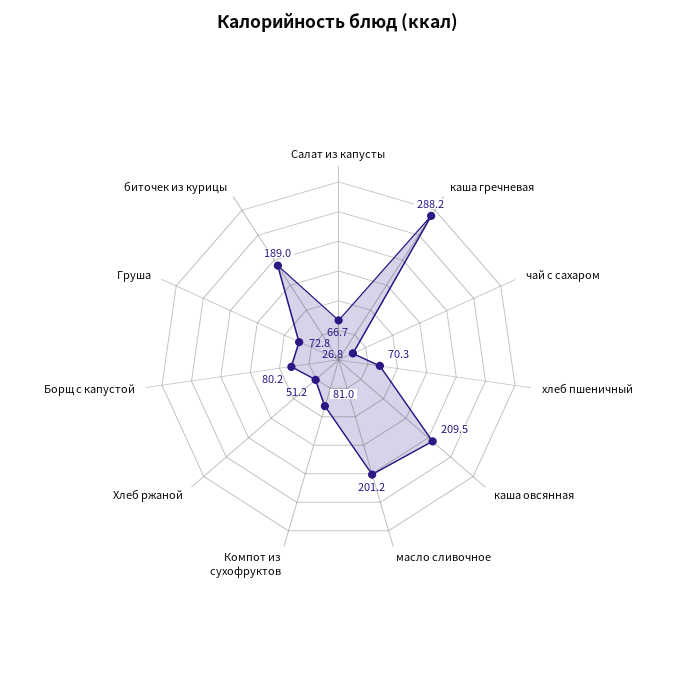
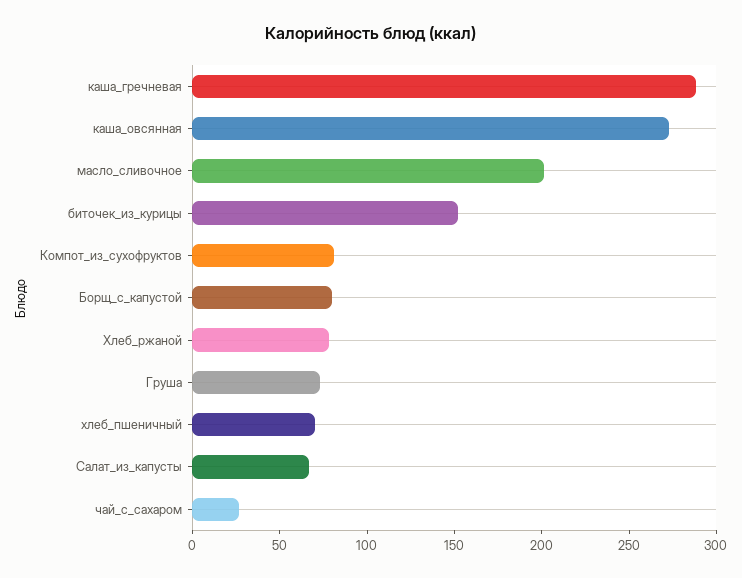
  {
    "Салат из капусты": 66.7,
    "каша гречневая": 288.2,
    "чай с сахаром": 26.8,
    "хлеб пшеничный": 70.3,
-   "каша овсянная": 209.5,
+   "каша овсянная": 270,
    "масло сливочное": 201.2,
    "Компот из сухофруктов": 81,
-   "Хлеб ржаной": 51.2,
+   "Хлеб ржаной": 80,
    "Борщ с капустой": 80.2,
    "Груша": 72.8,
-   "биточек из курицы": 189
+   "биточек из курицы": 150
  }

